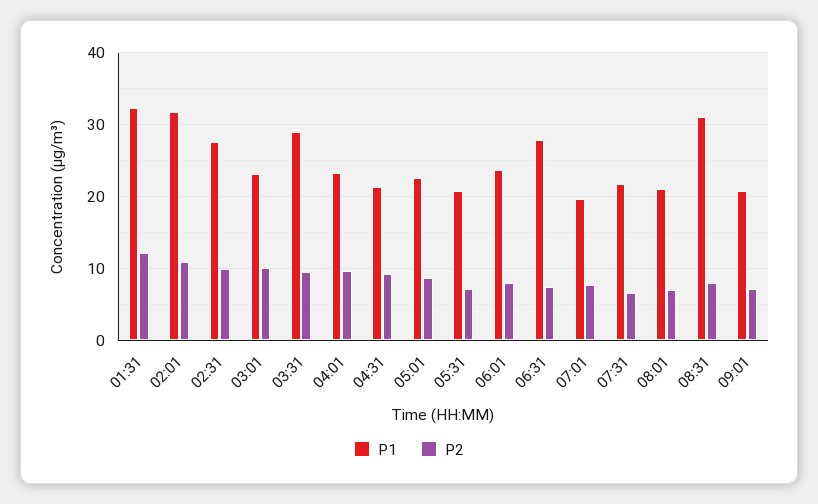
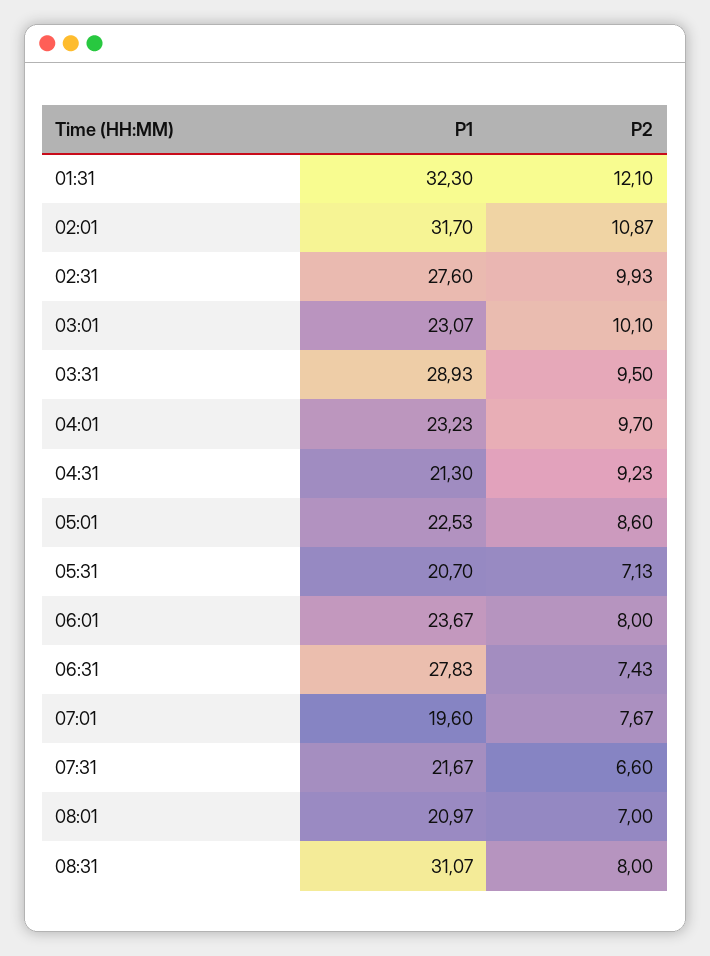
  {
    "P1": {
      "01:31": 32.3,
      "02:01": 31.7,
      "02:31": 27.6,
      "03:01": 23.07,
      "03:31": 28.93,
      "04:01": 23.23,
      "04:31": 21.3,
      "05:01": 22.53,
      "05:31": 20.7,
      "06:01": 23.67,
      "06:31": 27.83,
      "07:01": 19.6,
      "07:31": 21.67,
      "08:01": 20.97,
-     "08:31": 31.07,
+     "08:31": 31.07
-     "09:01": 21
    },
    "P2": {
      "01:31": 12.1,
      "02:01": 10.87,
      "02:31": 9.93,
      "03:01": 10.1,
      "03:31": 9.5,
      "04:01": 9.7,
      "04:31": 9.23,
      "05:01": 8.6,
      "05:31": 7.13,
      "06:01": 8,
      "06:31": 7.43,
      "07:01": 7.67,
      "07:31": 6.6,
      "08:01": 7,
-     "08:31": 8,
+     "08:31": 8
-     "09:01": 7
    }
  }

